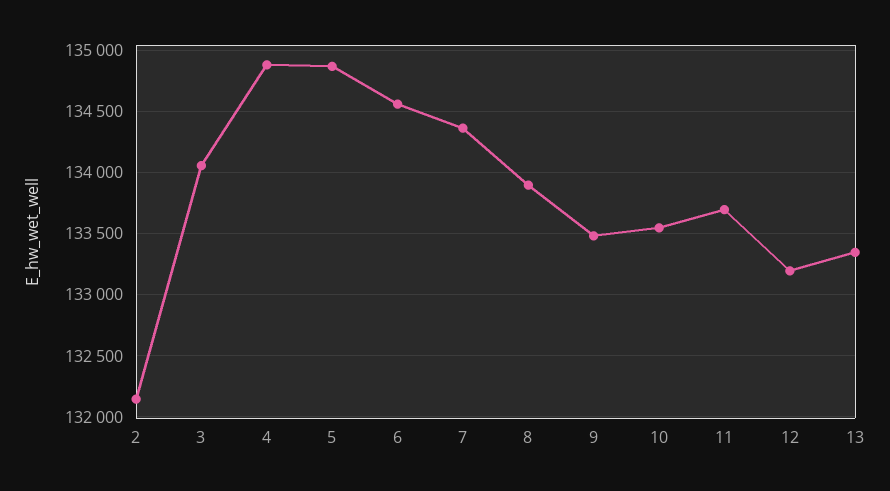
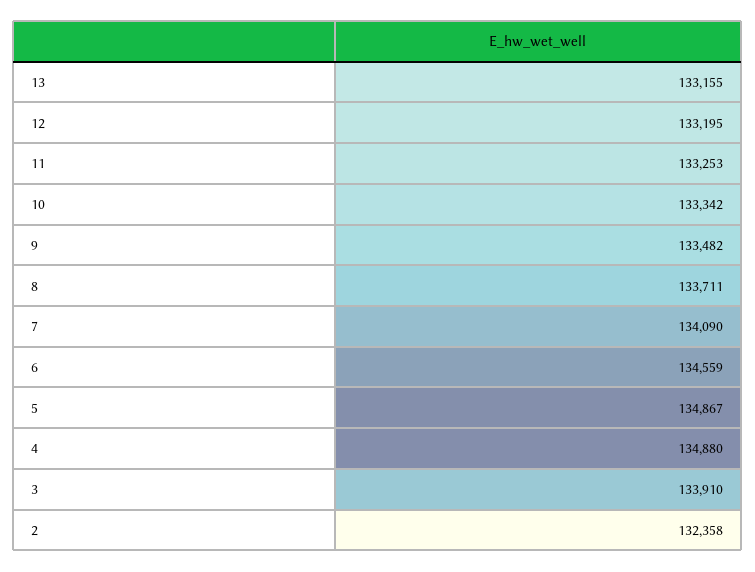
  {
-   "2": 132150,
+   "2": 132358,
-   "3": 134050,
+   "3": 133910,
    "4": 134880,
    "5": 134867,
    "6": 134559,
-   "7": 134350,
+   "7": 134090,
-   "8": 133900,
+   "8": 133711,
    "9": 133482,
-   "10": 133550,
+   "10": 133342,
-   "11": 133700,
+   "11": 133253,
    "12": 133195,
-   "13": 133350
+   "13": 133155
  }

